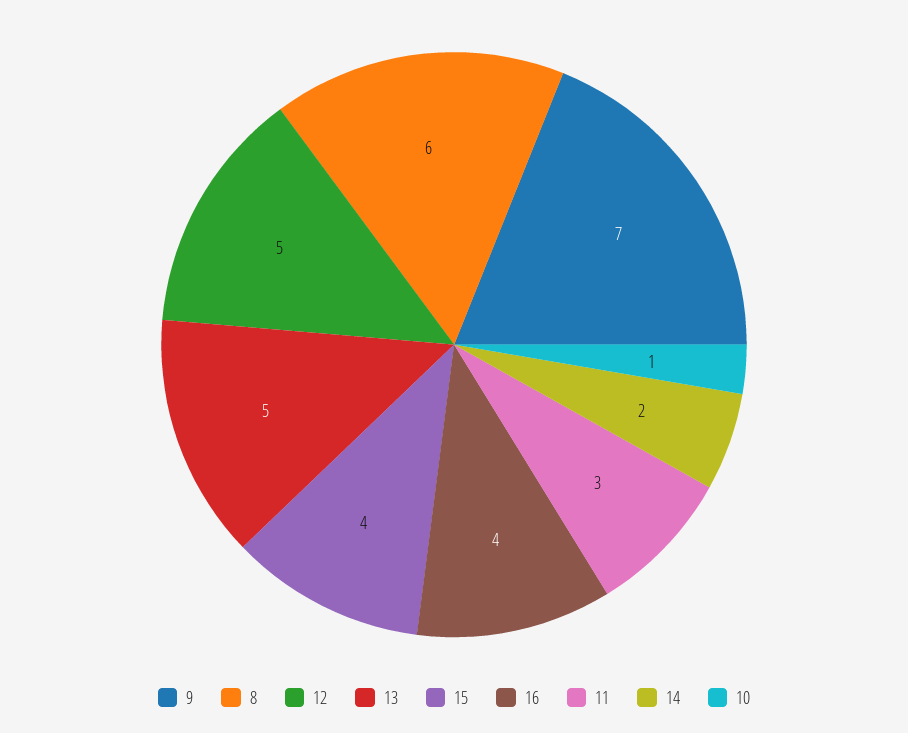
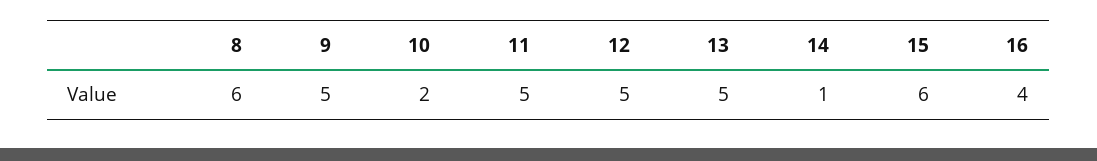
  {
-   "9": 7,
+   "9": 5,
    "8": 6,
    "12": 5,
    "13": 5,
-   "15": 4,
+   "15": 6,
    "16": 4,
-   "11": 3,
+   "11": 5,
-   "14": 2,
+   "14": 1,
-   "10": 1
+   "10": 2
  }

